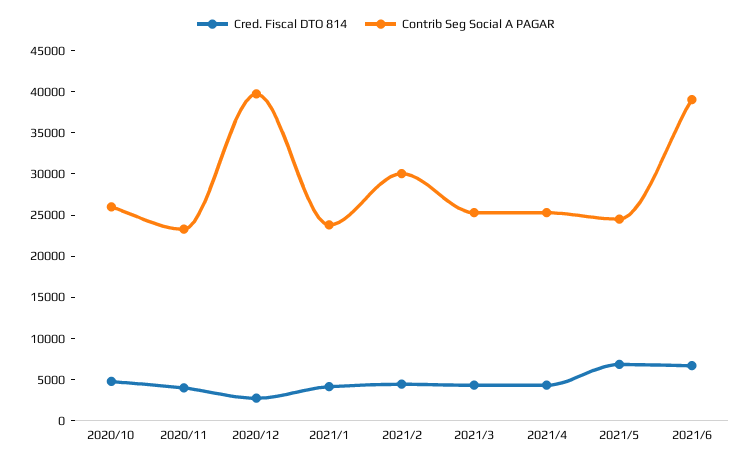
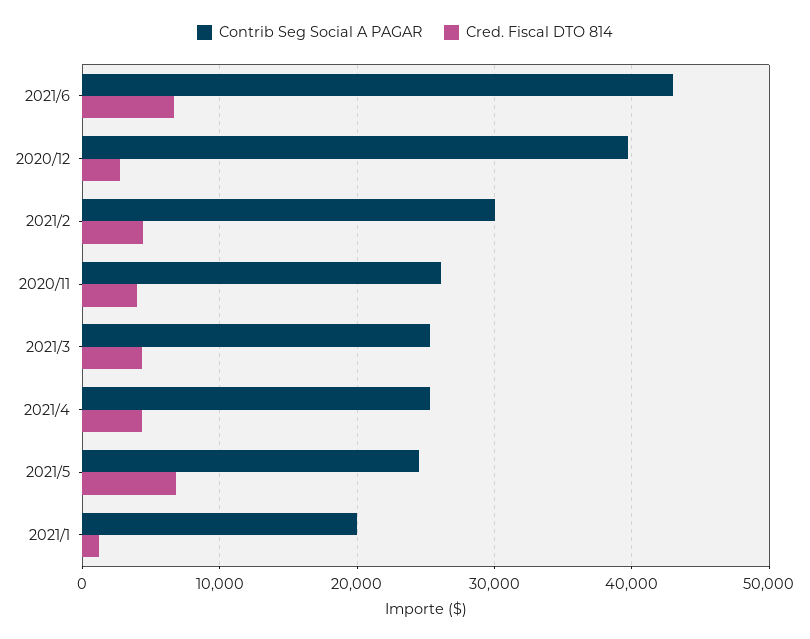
  {
    "Cred. Fiscal DTO 814": {
-     "2020/10": 5000,
      "2020/11": 4000,
      "2020/12": 3000,
-     "2021/1": 4000,
+     "2021/1": 1000,
      "2021/2": 4000,
      "2021/3": 4000,
      "2021/4": 4000,
      "2021/5": 7000,
      "2021/6": 7000
    },
    "Contrib Seg Social A PAGAR": {
-     "2020/10": 26000,
-     "2020/11": 23000,
+     "2020/11": 26000,
      "2020/12": 40000,
-     "2021/1": 24000,
+     "2021/1": 20000,
      "2021/2": 30000,
      "2021/3": 25000,
      "2021/4": 25000,
      "2021/5": 25000,
-     "2021/6": 39000
+     "2021/6": 43000
    }
  }

